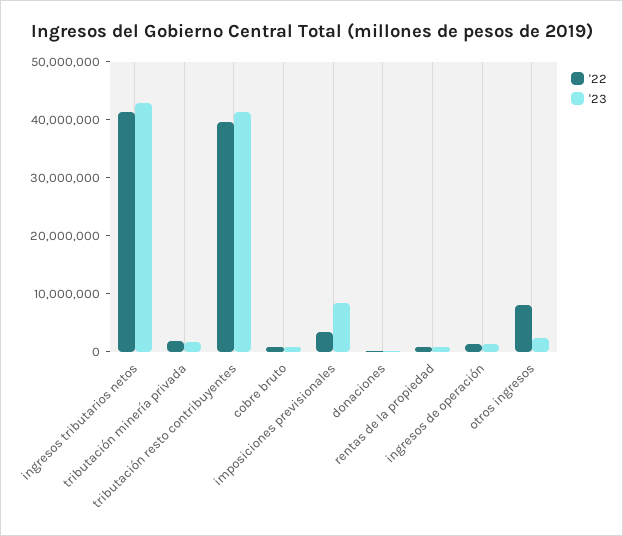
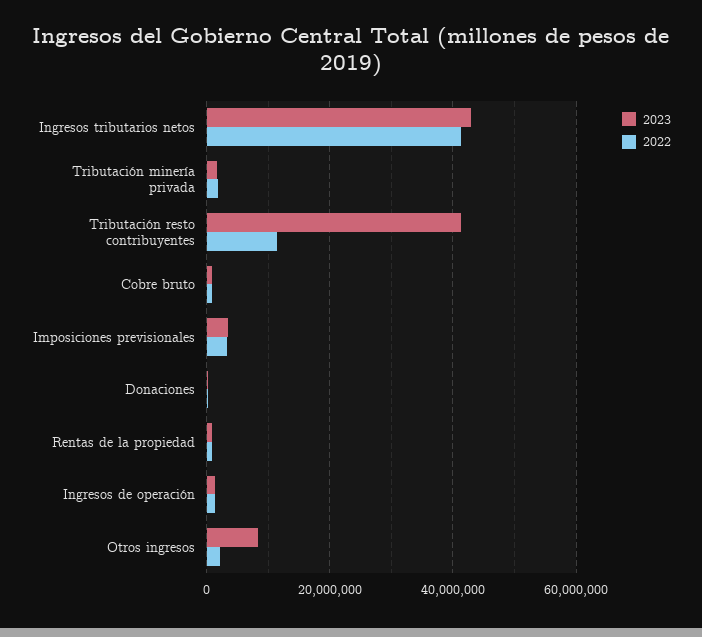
  {
    "'22": {
      "ingresos tributarios netos": 42000000,
      "tributación minería privada": 2000000,
-     "tributación resto contribuyentes": 40000000,
+     "tributación resto contribuyentes": 12000000,
      "cobre bruto": 0,
      "imposiciones previsionales": 4000000,
      "donaciones": 0,
      "rentas de la propiedad": 0,
      "ingresos de operación": 2000000,
-     "otros ingresos": 8000000
+     "otros ingresos": 2000000
    },
    "'23": {
      "ingresos tributarios netos": 42000000,
      "tributación minería privada": 2000000,
      "tributación resto contribuyentes": 42000000,
      "cobre bruto": 0,
-     "imposiciones previsionales": 8000000,
+     "imposiciones previsionales": 4000000,
      "donaciones": 0,
      "rentas de la propiedad": 0,
      "ingresos de operación": 2000000,
-     "otros ingresos": 2000000
+     "otros ingresos": 8000000
    }
  }

